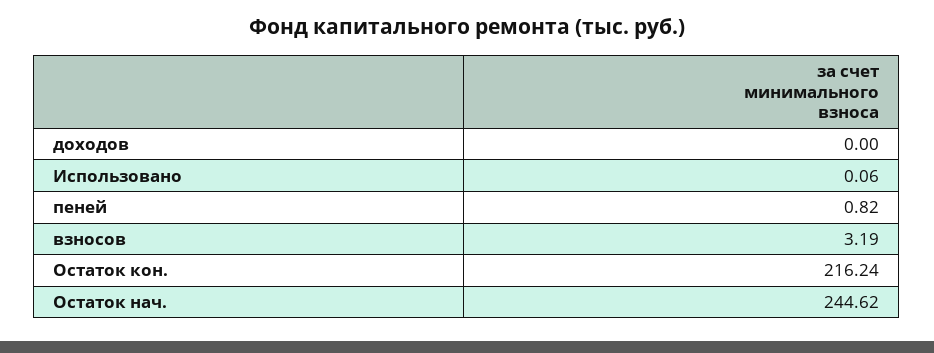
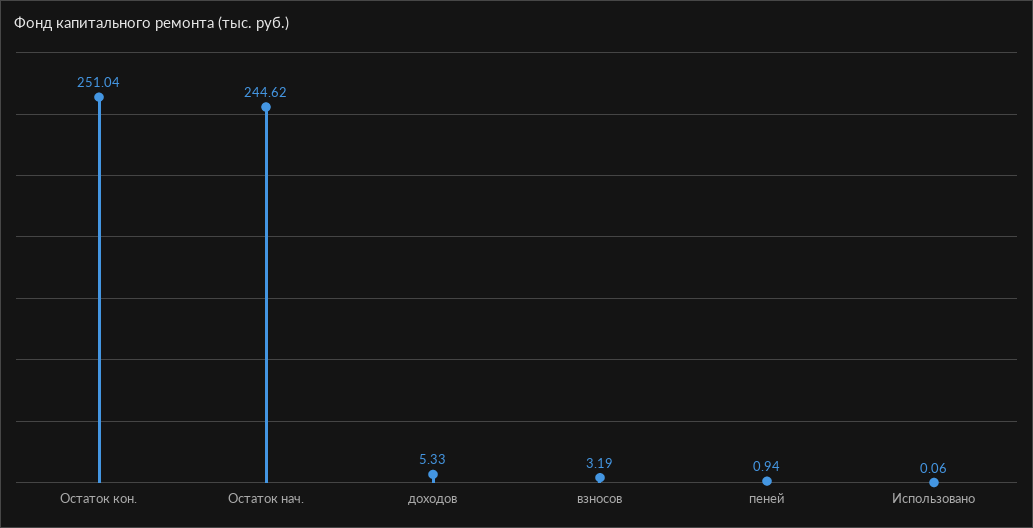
  {
-   "доходов": 0,
+   "доходов": 5.33,
    "Использовано": 0.06,
-   "пеней": 0.82,
+   "пеней": 0.94,
    "взносов": 3.19,
-   "Остаток кон.": 216.24,
+   "Остаток кон.": 251.04,
    "Остаток нач.": 244.62
  }

